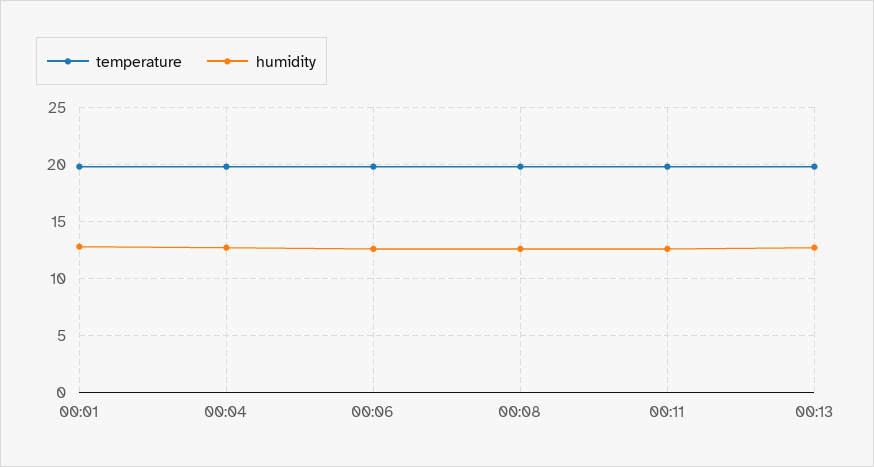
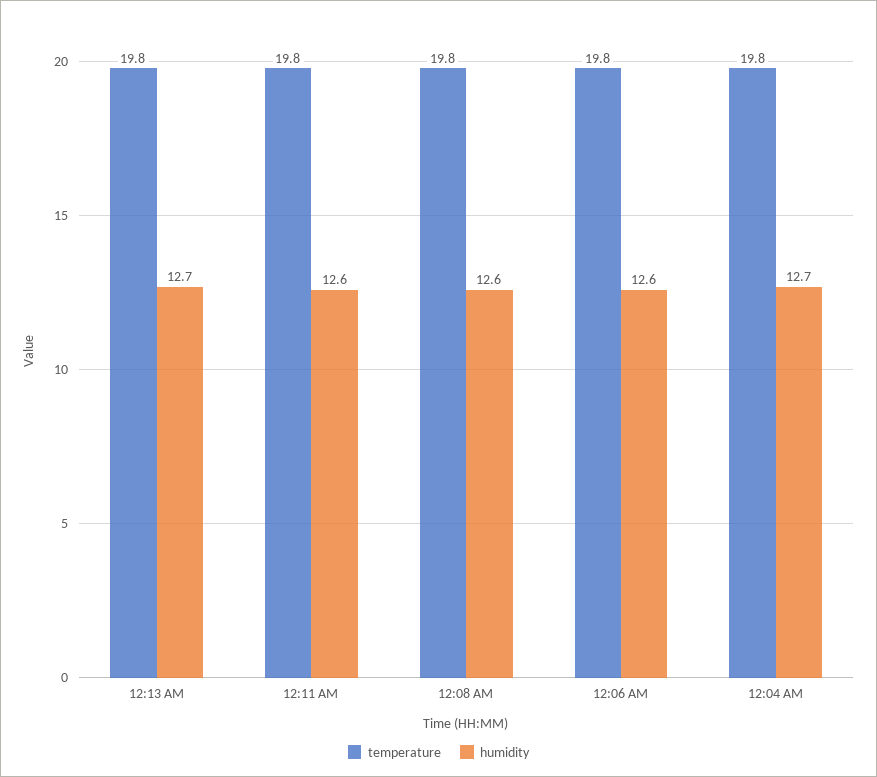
  {
    "temperature": {
-     "00:01": 20,
      "00:04": 19.8,
      "00:06": 19.8,
      "00:08": 19.8,
      "00:11": 19.8,
      "00:13": 19.8
    },
    "humidity": {
-     "00:01": 13,
      "00:04": 12.7,
      "00:06": 12.6,
      "00:08": 12.6,
      "00:11": 12.6,
      "00:13": 12.7
    }
  }

